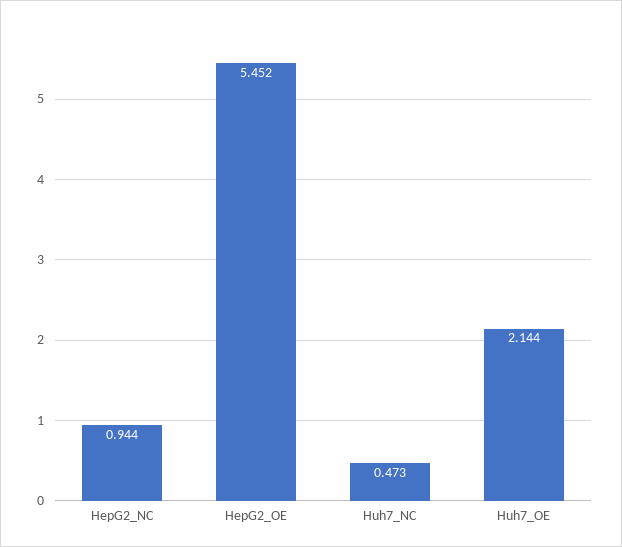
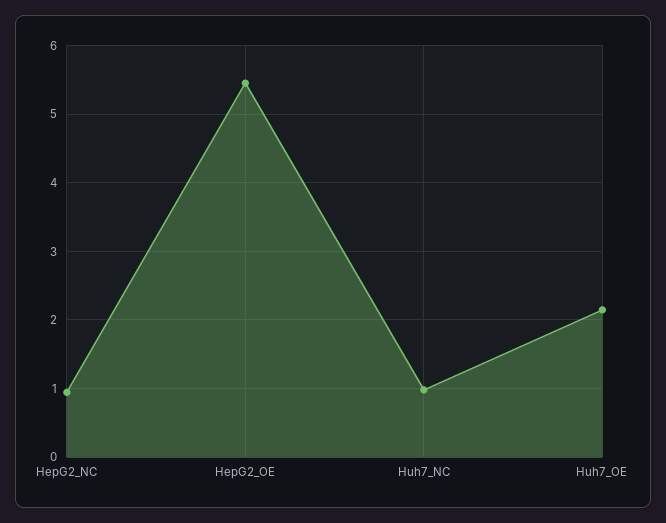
  {
    "HepG2_NC": 0.944,
    "HepG2_OE": 5.452,
-   "Huh7_NC": 0.473,
+   "Huh7_NC": 1,
    "Huh7_OE": 2.144
  }

